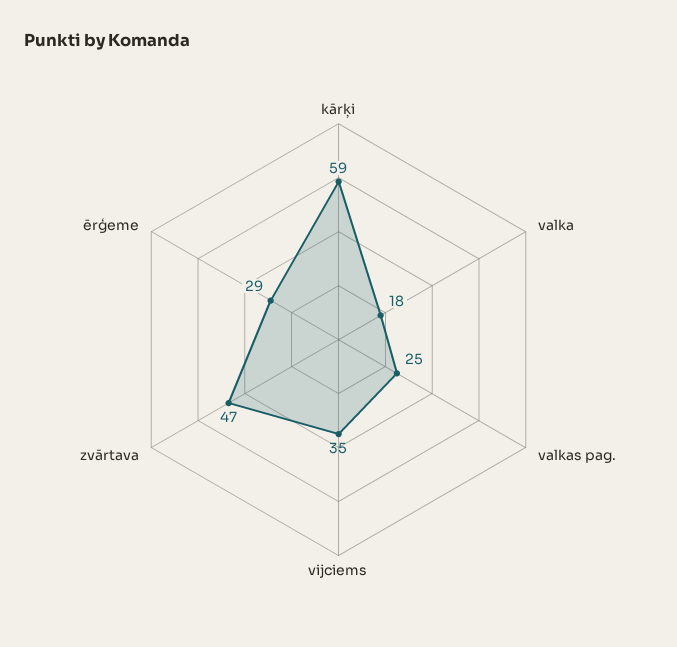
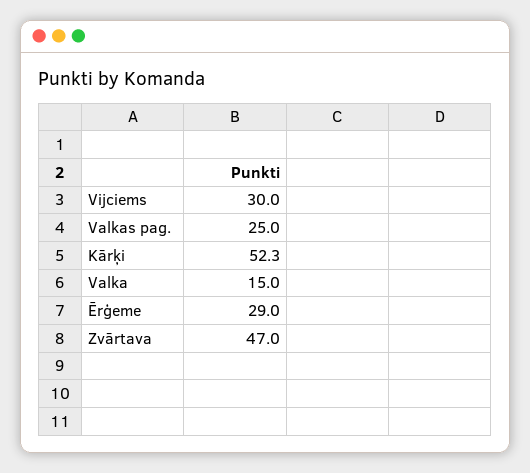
  {
-   "kārķi": 59,
+   "kārķi": 52.3,
-   "valka": 18,
+   "valka": 15,
    "valkas pag.": 25,
-   "vijciems": 35,
+   "vijciems": 30,
    "zvārtava": 47,
    "ērģeme": 29
  }

